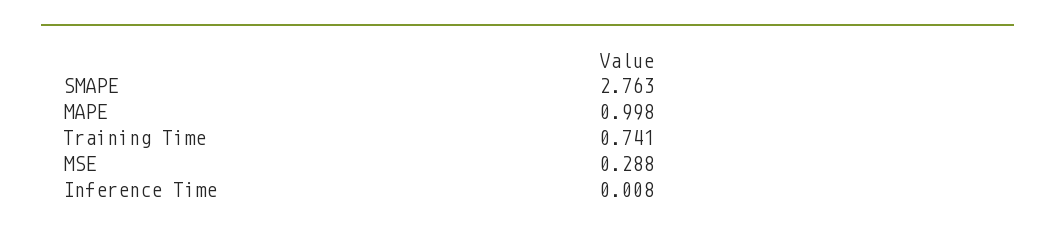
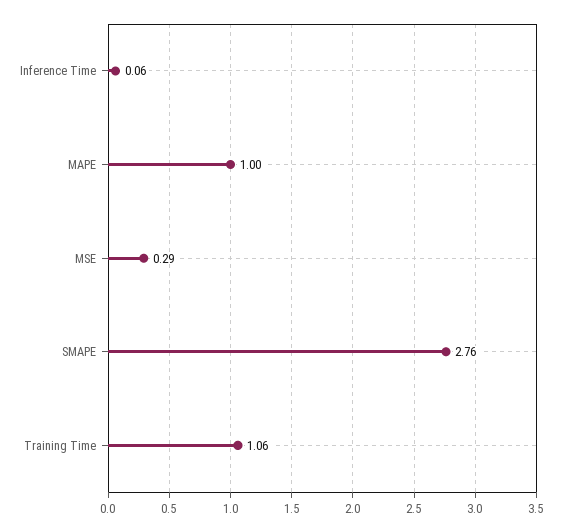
  {
    "SMAPE": 2.763,
    "MAPE": 0.998,
-   "Training Time": 0.741,
+   "Training Time": 1.06,
    "MSE": 0.288,
-   "Inference Time": 0.008
+   "Inference Time": 0.06
  }

